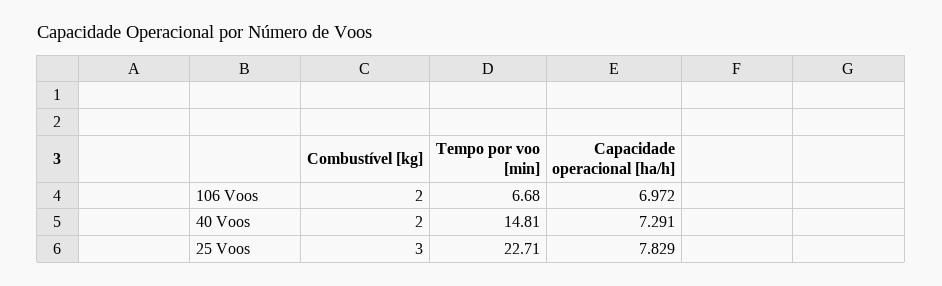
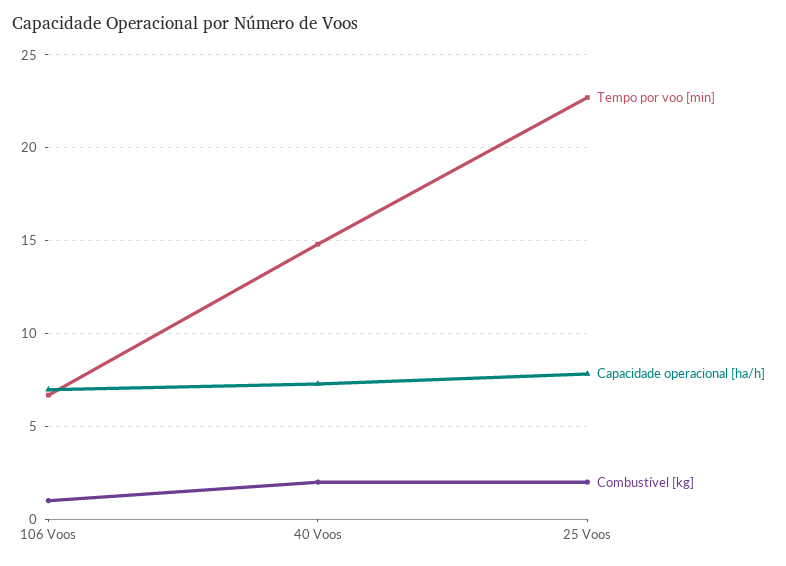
  {
    "Combustível [kg]": {
-     "106 Voos": 2,
+     "106 Voos": 1,
      "40 Voos": 2,
-     "25 Voos": 3
+     "25 Voos": 2
    },
    "Tempo por voo [min]": {
      "106 Voos": 6.68,
      "40 Voos": 14.81,
      "25 Voos": 22.71
    },
    "Capacidade operacional [ha/h]": {
      "106 Voos": 6.972,
      "40 Voos": 7.291,
      "25 Voos": 7.829
    }
  }

